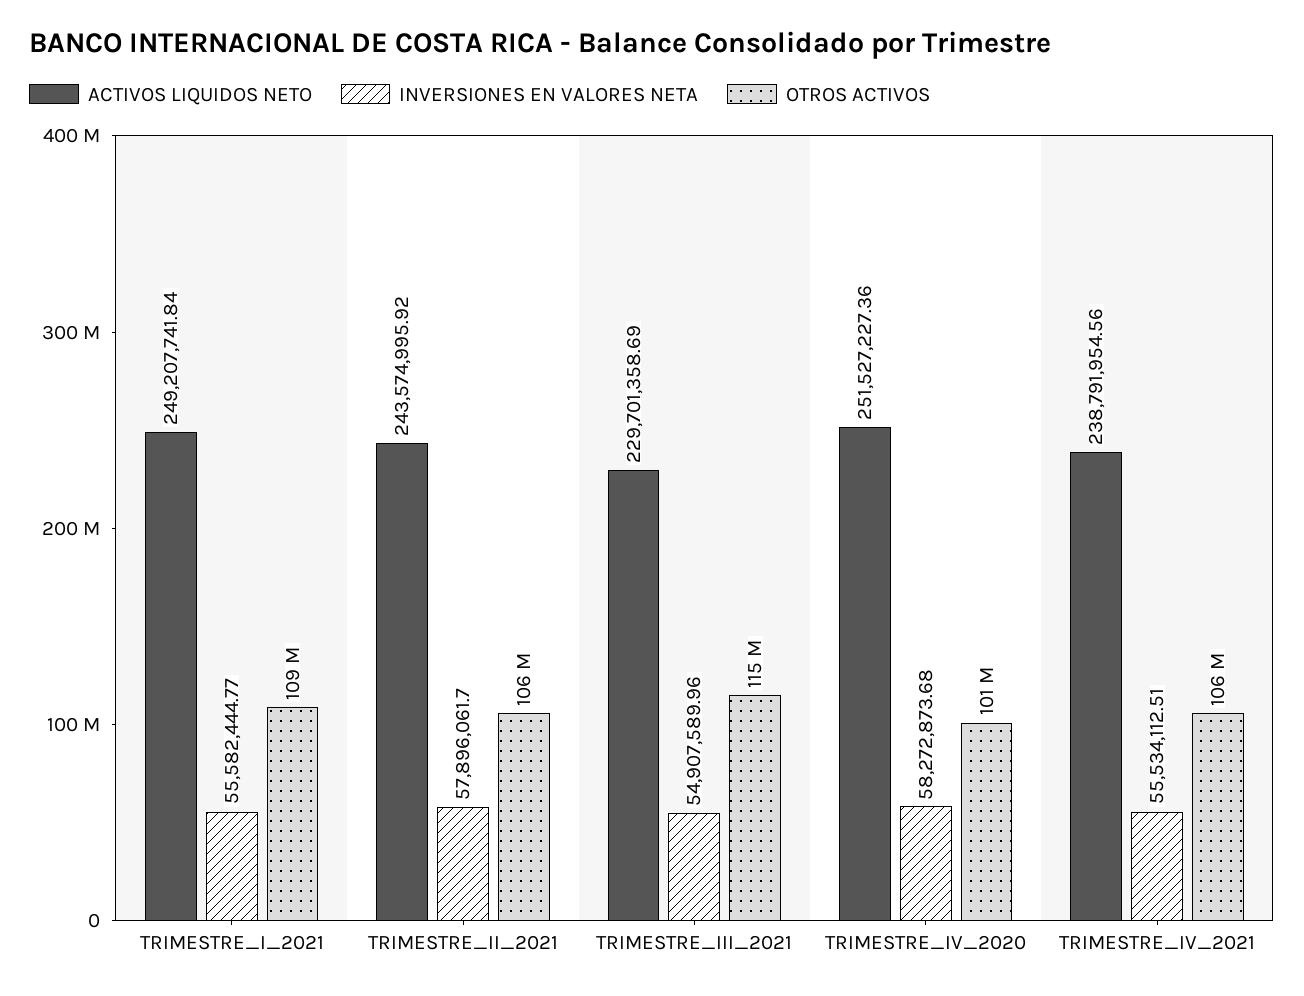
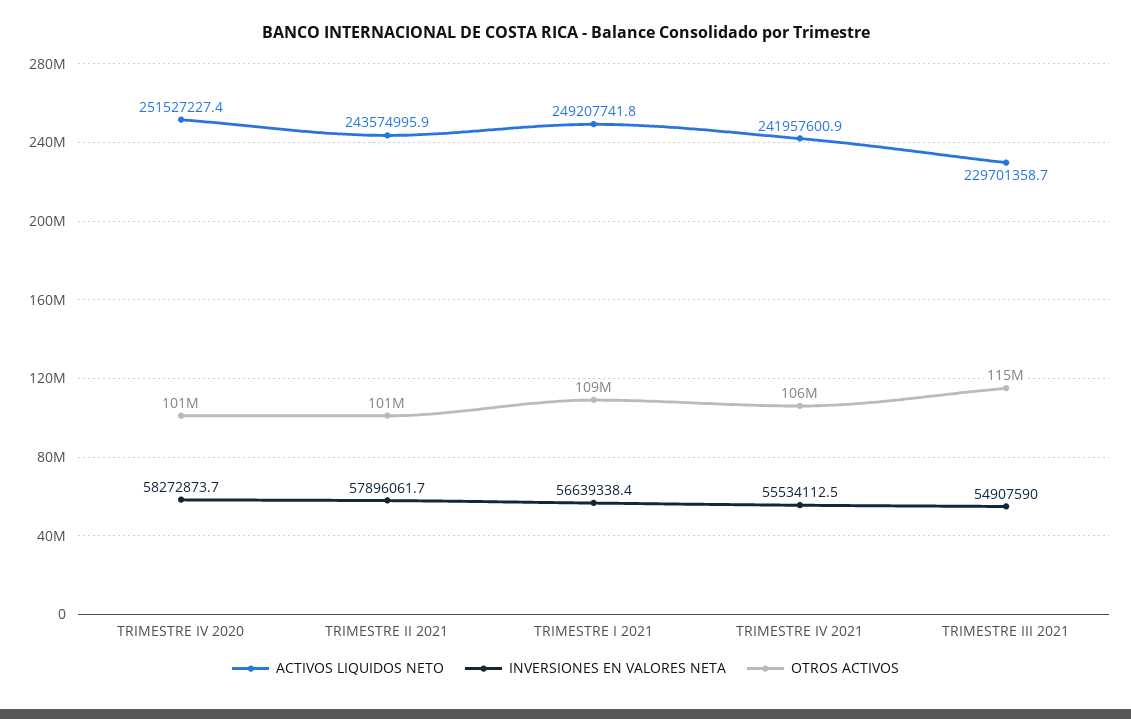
  {
    "ACTIVOS LIQUIDOS NETO": {
      "TRIMESTRE_I_2021": 249207741.84,
      "TRIMESTRE_II_2021": 243574995.92,
      "TRIMESTRE_III_2021": 229701358.69,
      "TRIMESTRE_IV_2020": 251527227.36,
-     "TRIMESTRE_IV_2021": 238791954.56
+     "TRIMESTRE_IV_2021": 241957600.9
    },
    "INVERSIONES EN VALORES NETA": {
-     "TRIMESTRE_I_2021": 55582444.77,
+     "TRIMESTRE_I_2021": 56639338.4,
      "TRIMESTRE_II_2021": 57896061.7,
      "TRIMESTRE_III_2021": 54907589.96,
      "TRIMESTRE_IV_2020": 58272873.68,
      "TRIMESTRE_IV_2021": 55534112.51
    },
    "OTROS ACTIVOS": {
      "TRIMESTRE_I_2021": 109000000,
-     "TRIMESTRE_II_2021": 106000000,
+     "TRIMESTRE_II_2021": 101000000,
      "TRIMESTRE_III_2021": 115000000,
      "TRIMESTRE_IV_2020": 101000000,
      "TRIMESTRE_IV_2021": 106000000
    }
  }

